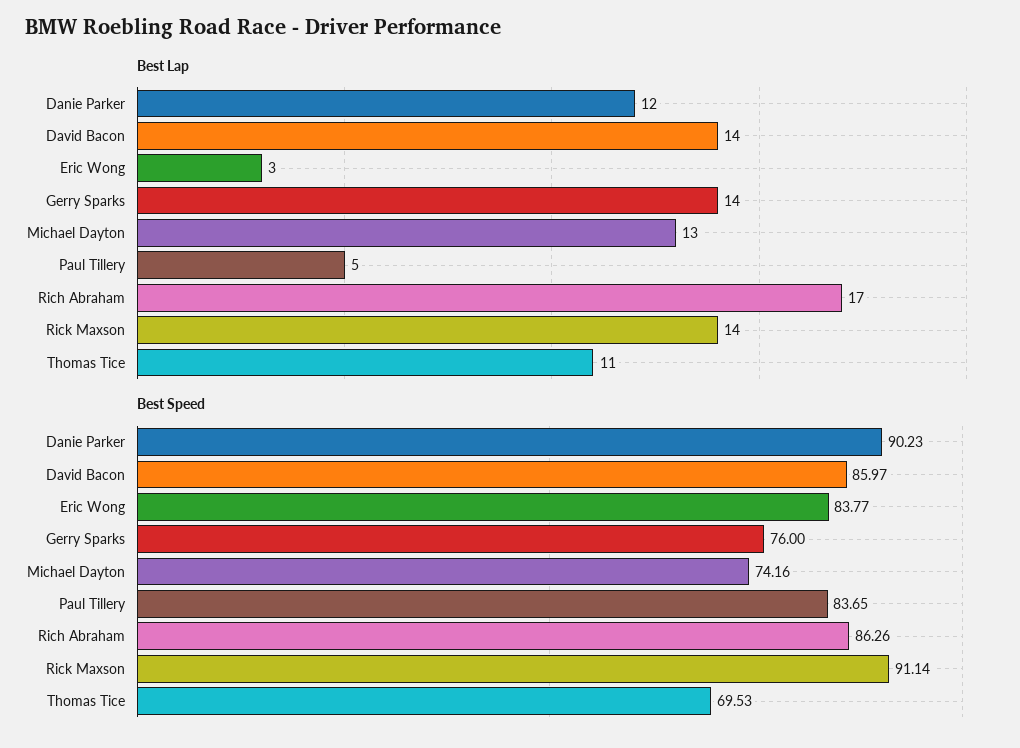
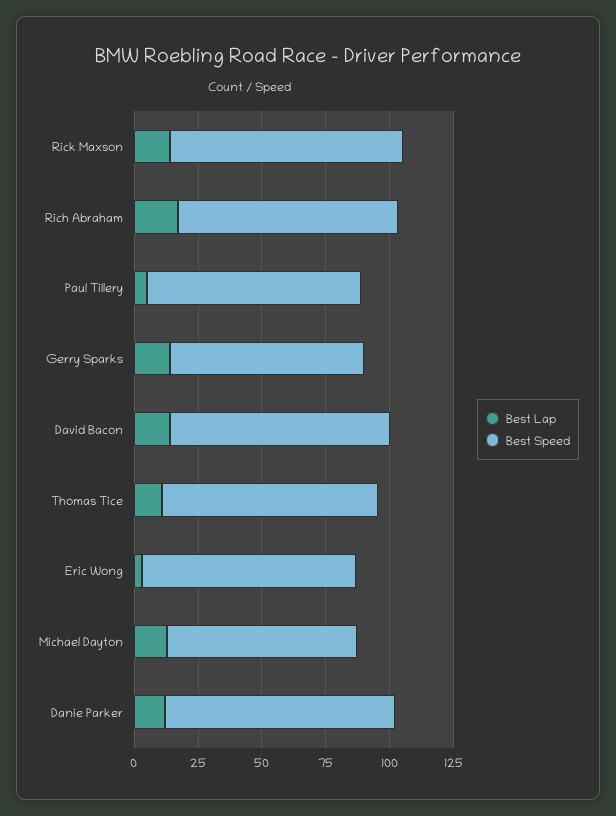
  {
    "Best Lap": {
      "Danie Parker": 12,
      "David Bacon": 14,
      "Eric Wong": 3,
      "Gerry Sparks": 14,
      "Michael Dayton": 13,
      "Paul Tillery": 5,
      "Rich Abraham": 17,
      "Rick Maxson": 14,
      "Thomas Tice": 11
    },
    "Best Speed": {
      "Danie Parker": 90.23,
      "David Bacon": 85.97,
      "Eric Wong": 83.77,
      "Gerry Sparks": 76,
      "Michael Dayton": 74.16,
      "Paul Tillery": 83.65,
      "Rich Abraham": 86.26,
      "Rick Maxson": 91.14,
-     "Thomas Tice": 69.53
+     "Thomas Tice": 85
    }
  }

